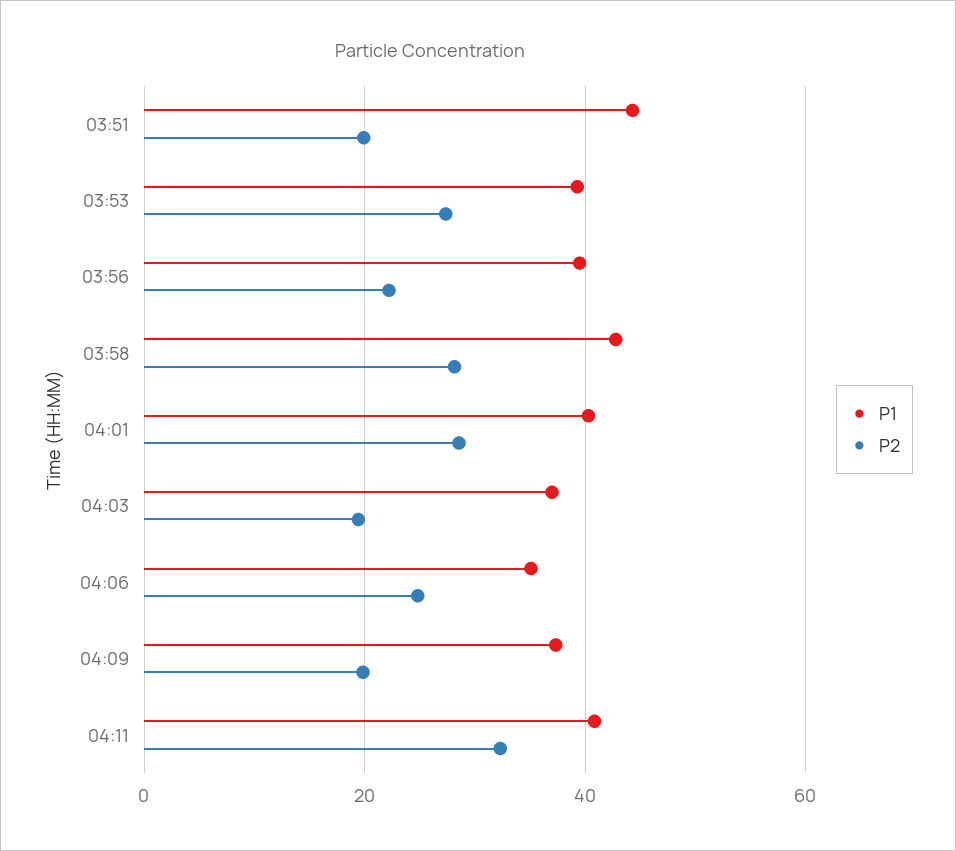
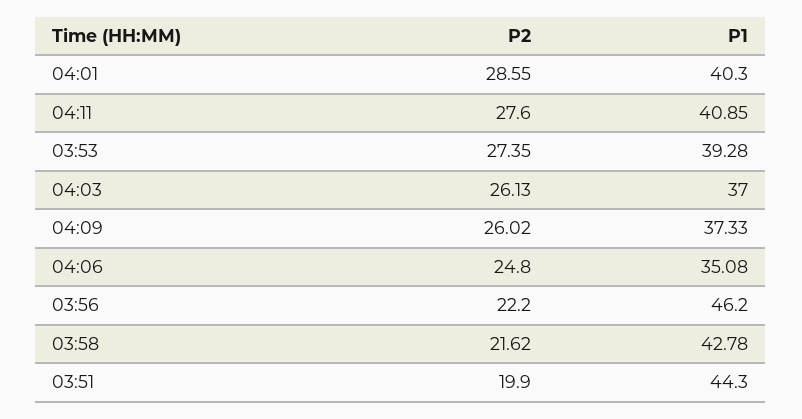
  {
    "P1": {
      "03:51": 44.3,
      "03:53": 39.28,
-     "03:56": 40,
+     "03:56": 46.2,
      "03:58": 42.78,
      "04:01": 40.3,
      "04:03": 37,
      "04:06": 35.08,
      "04:09": 37.33,
      "04:11": 40.85
    },
    "P2": {
      "03:51": 19.9,
      "03:53": 27.35,
      "03:56": 22.2,
-     "03:58": 28,
+     "03:58": 21.62,
      "04:01": 28.55,
-     "04:03": 20,
+     "04:03": 26.13,
      "04:06": 24.8,
-     "04:09": 20,
+     "04:09": 26.02,
-     "04:11": 32
+     "04:11": 27.6
    }
  }

